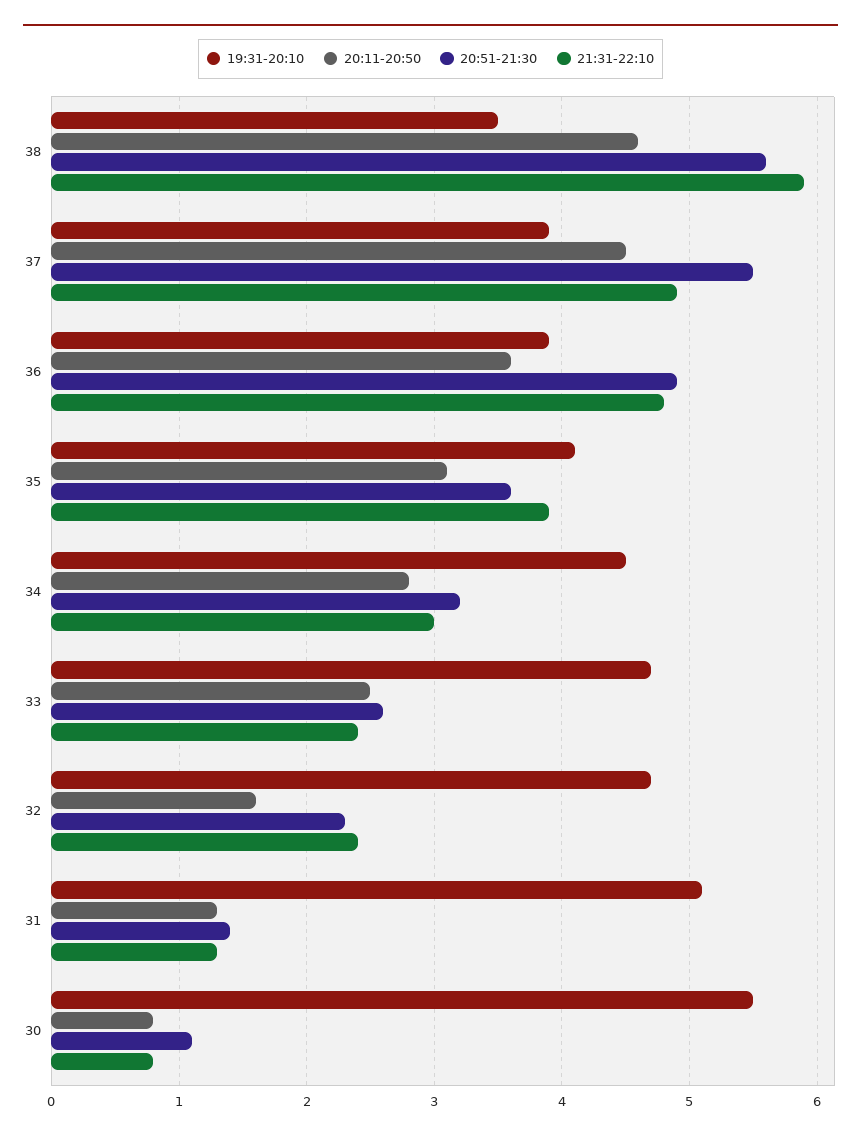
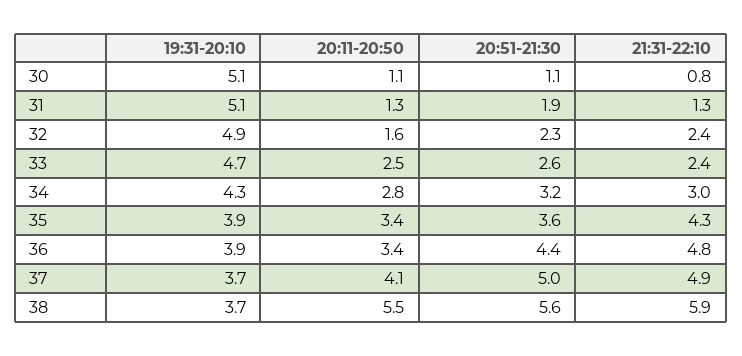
  {
    "19:31-20:10": {
-     "38": 3.5,
+     "38": 3.7,
-     "37": 3.9,
+     "37": 3.7,
      "36": 3.9,
-     "35": 4.1,
+     "35": 3.9,
-     "34": 4.5,
+     "34": 4.3,
      "33": 4.7,
-     "32": 4.7,
+     "32": 4.9,
      "31": 5.1,
-     "30": 5.5
+     "30": 5.1
    },
    "20:11-20:50": {
-     "38": 4.6,
+     "38": 5.5,
-     "37": 4.5,
+     "37": 4.1,
-     "36": 3.6,
+     "36": 3.4,
-     "35": 3.1,
+     "35": 3.4,
      "34": 2.8,
      "33": 2.5,
      "32": 1.6,
      "31": 1.3,
-     "30": 0.8
+     "30": 1.1
    },
    "20:51-21:30": {
      "38": 5.6,
-     "37": 5.5,
+     "37": 5,
-     "36": 4.9,
+     "36": 4.4,
      "35": 3.6,
      "34": 3.2,
      "33": 2.6,
      "32": 2.3,
-     "31": 1.4,
+     "31": 1.9,
      "30": 1.1
    },
    "21:31-22:10": {
      "38": 5.9,
      "37": 4.9,
      "36": 4.8,
-     "35": 3.9,
+     "35": 4.3,
      "34": 3,
      "33": 2.4,
      "32": 2.4,
      "31": 1.3,
      "30": 0.8
    }
  }

